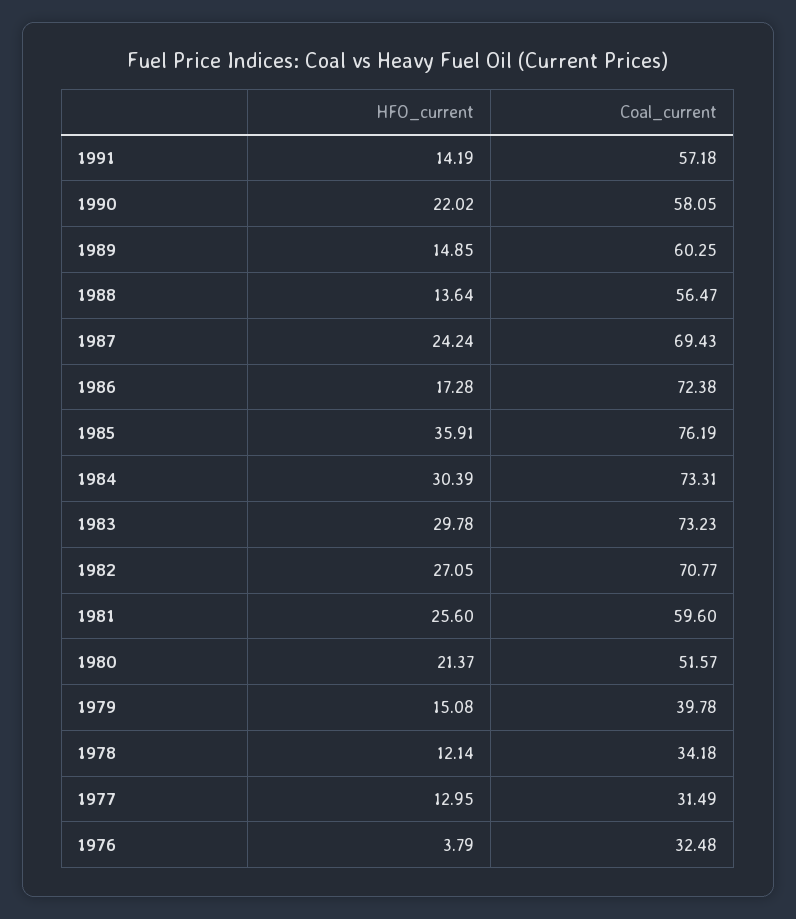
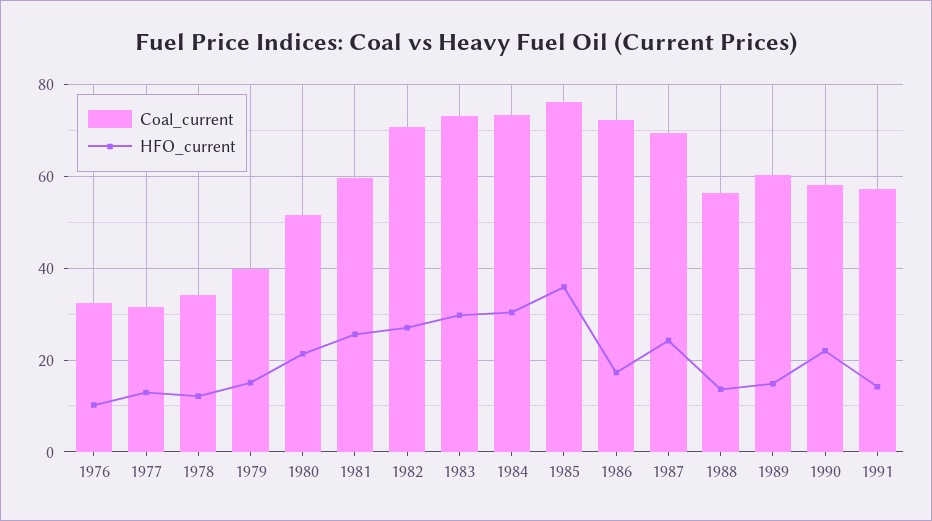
  {
    "HFO_current": {
      "1991": 14.19,
      "1990": 22.02,
      "1989": 14.85,
      "1988": 13.64,
      "1987": 24.24,
      "1986": 17.28,
      "1985": 35.91,
      "1984": 30.39,
      "1983": 29.78,
      "1982": 27.05,
      "1981": 25.6,
      "1980": 21.37,
      "1979": 15.08,
      "1978": 12.14,
      "1977": 12.95,
-     "1976": 3.79
+     "1976": 10
    },
    "Coal_current": {
      "1991": 57.18,
      "1990": 58.05,
      "1989": 60.25,
      "1988": 56.47,
      "1987": 69.43,
      "1986": 72.38,
      "1985": 76.19,
      "1984": 73.31,
      "1983": 73.23,
      "1982": 70.77,
      "1981": 59.6,
      "1980": 51.57,
      "1979": 39.78,
      "1978": 34.18,
      "1977": 31.49,
      "1976": 32.48
    }
  }

